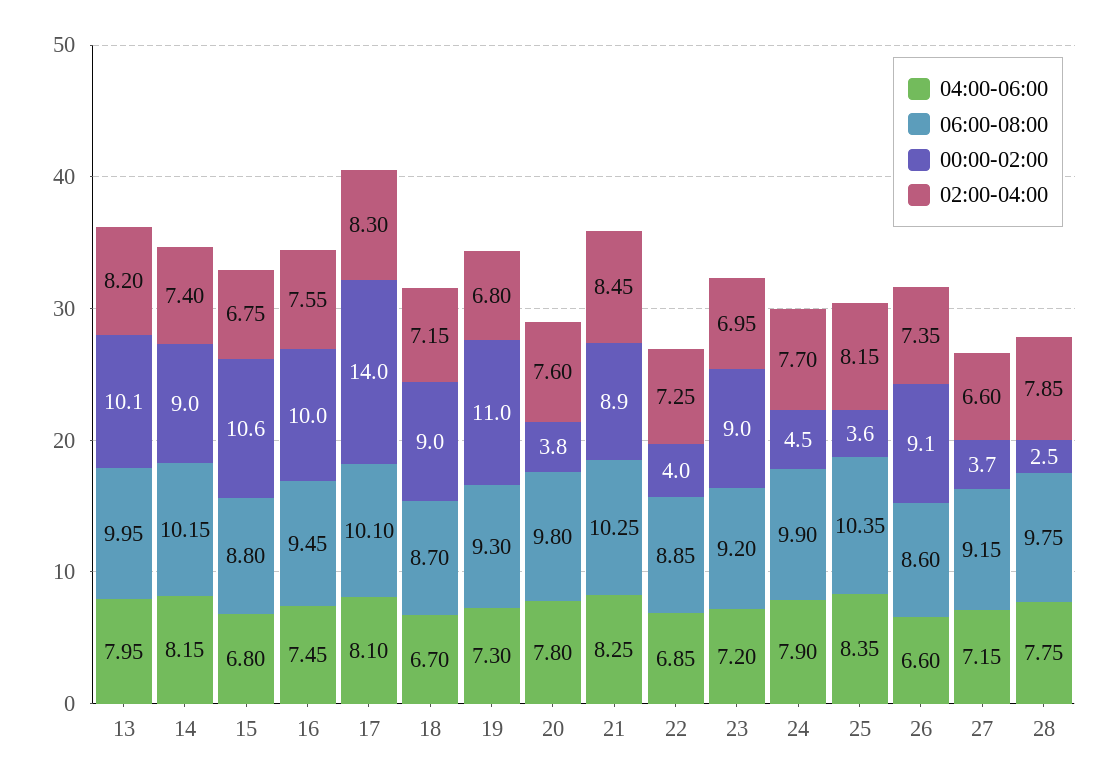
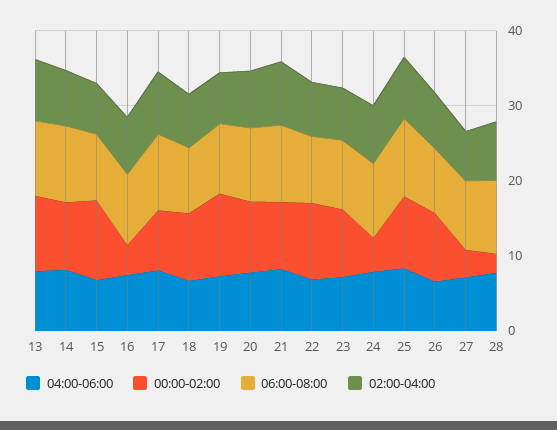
  {
    "04:00-06:00": {
      "13": 7.95,
      "14": 8.15,
      "15": 6.8,
      "16": 7.45,
      "17": 8.1,
      "18": 6.7,
      "19": 7.3,
      "20": 7.8,
      "21": 8.25,
      "22": 6.85,
      "23": 7.2,
      "24": 7.9,
      "25": 8.35,
      "26": 6.6,
      "27": 7.15,
      "28": 7.75
    },
    "06:00-08:00": {
      "13": 9.95,
      "14": 10.15,
      "15": 8.8,
      "16": 9.45,
      "17": 10.1,
      "18": 8.7,
      "19": 9.3,
      "20": 9.8,
      "21": 10.25,
      "22": 8.85,
      "23": 9.2,
      "24": 9.9,
      "25": 10.35,
      "26": 8.6,
      "27": 9.15,
      "28": 9.75
    },
    "00:00-02:00": {
      "13": 10.1,
      "14": 9,
      "15": 10.6,
-     "16": 10,
+     "16": 4,
-     "17": 14,
+     "17": 8,
      "18": 9,
      "19": 11,
-     "20": 3.8,
+     "20": 10,
      "21": 8.9,
-     "22": 4,
+     "22": 10,
      "23": 9,
      "24": 4.5,
-     "25": 3.6,
+     "25": 10,
      "26": 9.1,
      "27": 3.7,
      "28": 2.5
    },
    "02:00-04:00": {
      "13": 8.2,
      "14": 7.4,
      "15": 6.75,
      "16": 7.55,
      "17": 8.3,
      "18": 7.15,
      "19": 6.8,
      "20": 7.6,
      "21": 8.45,
      "22": 7.25,
      "23": 6.95,
      "24": 7.7,
      "25": 8.15,
      "26": 7.35,
      "27": 6.6,
      "28": 7.85
    }
  }

